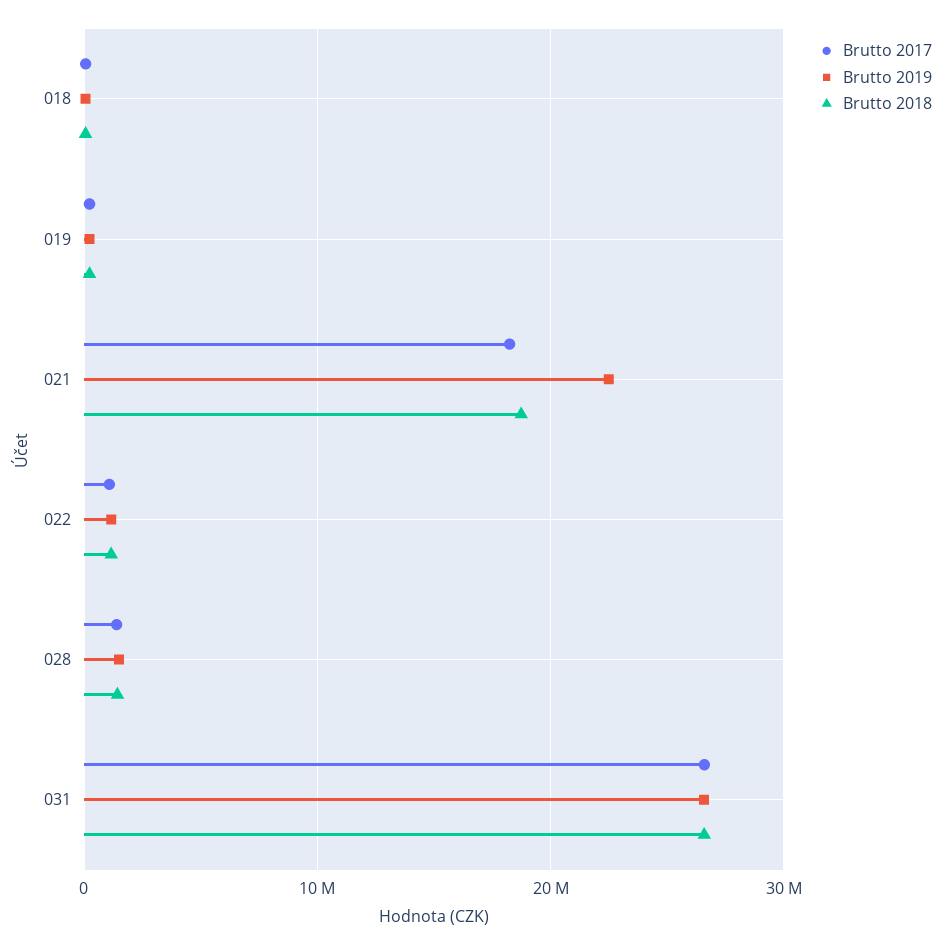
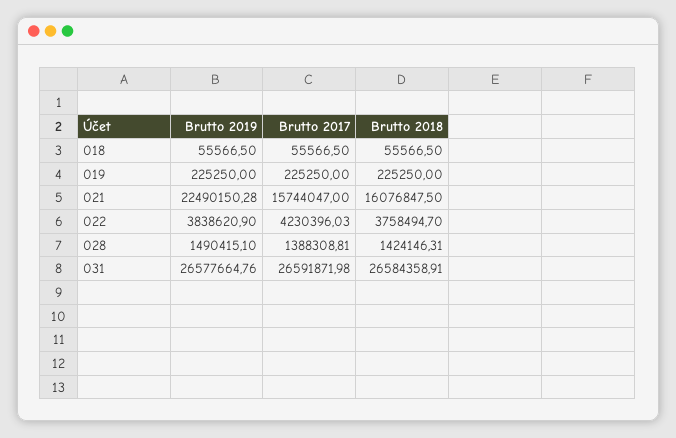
  {
    "Brutto 2017": {
      "018": 55566.5,
      "019": 225250,
-     "021": 18000000,
+     "021": 15744047,
-     "022": 1000000,
+     "022": 4230396.03,
      "028": 1388308.81,
      "031": 26591871.98
    },
    "Brutto 2019": {
      "018": 55566.5,
      "019": 225250,
      "021": 22490150.28,
-     "022": 1000000,
+     "022": 3838620.9,
      "028": 1490415.1,
      "031": 26577664.76
    },
    "Brutto 2018": {
      "018": 55566.5,
      "019": 225250,
-     "021": 19000000,
+     "021": 16076847.5,
-     "022": 1000000,
+     "022": 3758494.7,
      "028": 1424146.31,
      "031": 26584358.91
    }
  }

